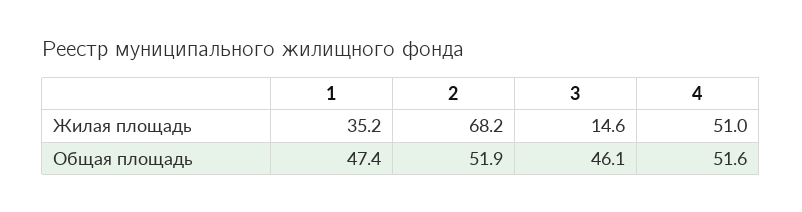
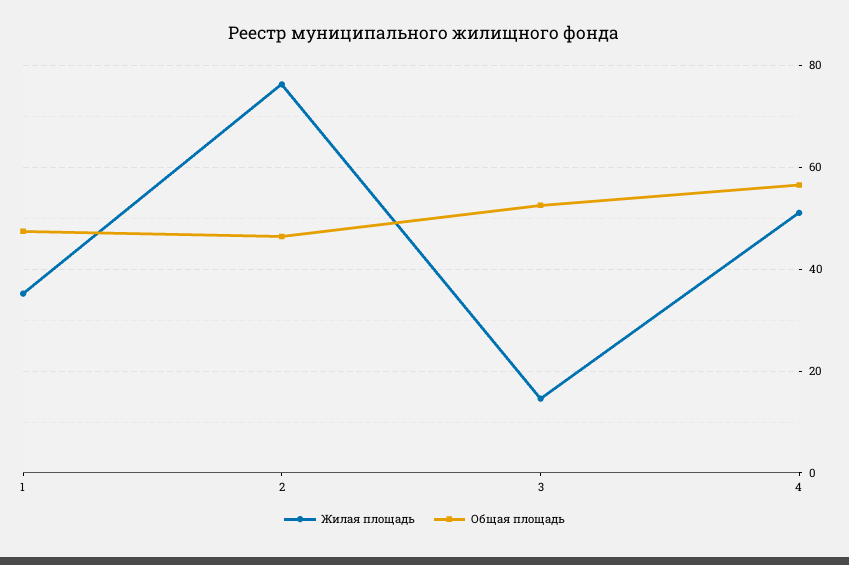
  {
    "Жилая площадь": {
      "1": 35.2,
-     "2": 68.2,
+     "2": 76,
      "3": 14.6,
      "4": 51
    },
    "Общая площадь": {
      "1": 47.4,
-     "2": 51.9,
+     "2": 46,
-     "3": 46.1,
+     "3": 52,
-     "4": 51.6
+     "4": 56
    }
  }

